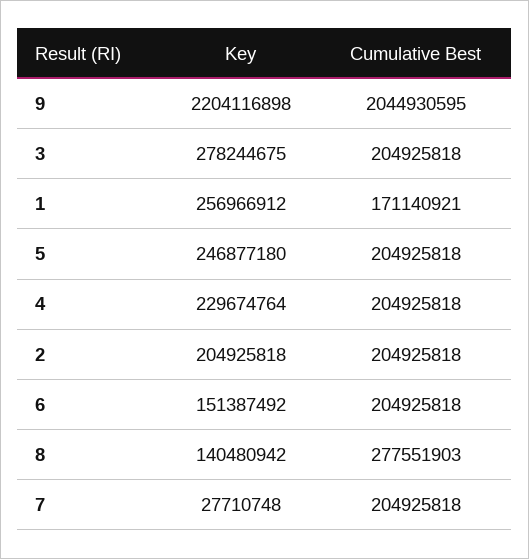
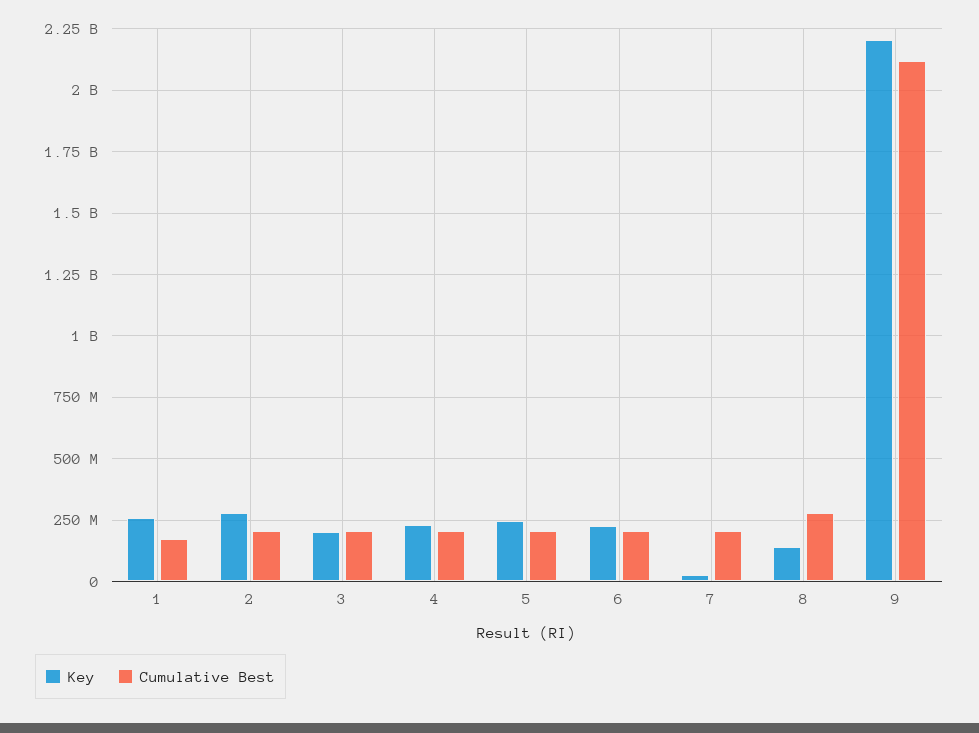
  {
    "Key": {
      "9": 2204116898,
-     "3": 278244675,
+     "3": 200000000,
      "1": 256966912,
      "5": 246877180,
      "4": 229674764,
-     "2": 204925818,
+     "2": 275000000,
-     "6": 151387492,
+     "6": 225000000,
      "8": 140480942,
      "7": 27710748
    },
    "Cumulative Best": {
-     "9": 2044930595,
+     "9": 2125000000,
      "3": 204925818,
      "1": 171140921,
      "5": 204925818,
      "4": 204925818,
      "2": 204925818,
      "6": 204925818,
      "8": 277551903,
      "7": 204925818
    }
  }

